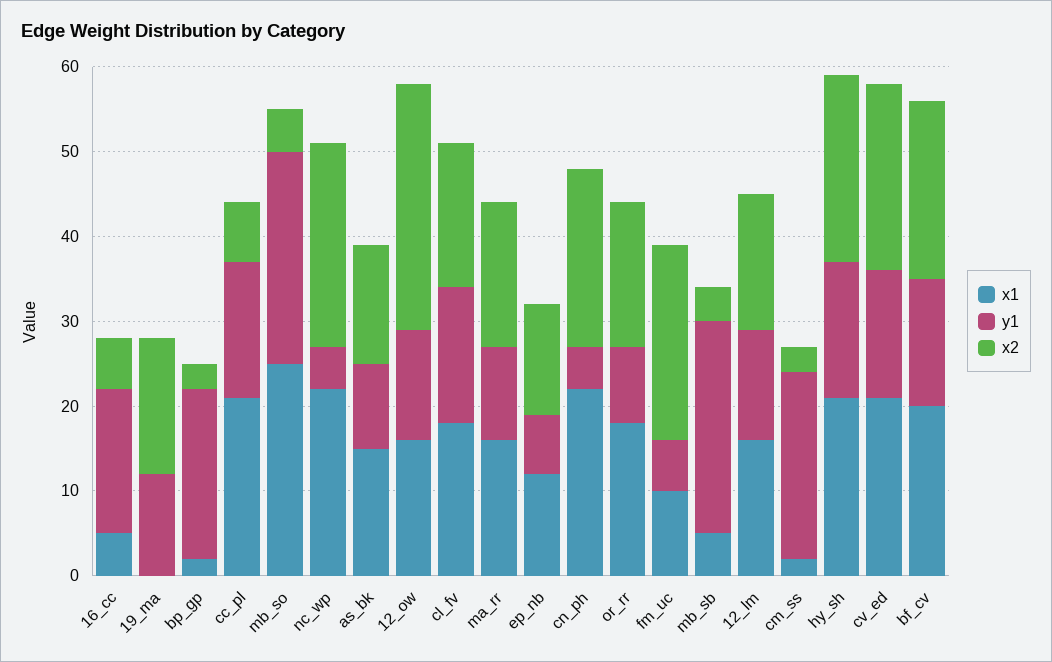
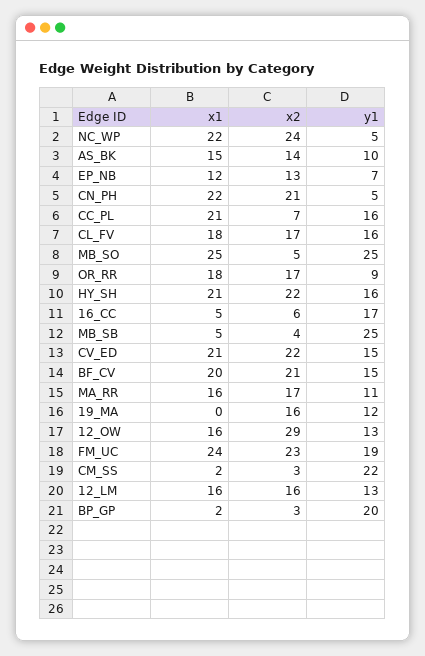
  {
    "x1": {
      "16_cc": 5,
      "19_ma": 0,
      "bp_gp": 2,
      "cc_pl": 21,
      "mb_so": 25,
      "nc_wp": 22,
      "as_bk": 15,
      "12_ow": 16,
      "cl_fv": 18,
      "ma_rr": 16,
      "ep_nb": 12,
      "cn_ph": 22,
      "or_rr": 18,
-     "fm_uc": 10,
+     "fm_uc": 24,
      "mb_sb": 5,
      "12_lm": 16,
      "cm_ss": 2,
      "hy_sh": 21,
      "cv_ed": 21,
      "bf_cv": 20
    },
    "y1": {
      "16_cc": 17,
      "19_ma": 12,
      "bp_gp": 20,
      "cc_pl": 16,
      "mb_so": 25,
      "nc_wp": 5,
      "as_bk": 10,
      "12_ow": 13,
      "cl_fv": 16,
      "ma_rr": 11,
      "ep_nb": 7,
      "cn_ph": 5,
      "or_rr": 9,
-     "fm_uc": 6,
+     "fm_uc": 19,
      "mb_sb": 25,
      "12_lm": 13,
      "cm_ss": 22,
      "hy_sh": 16,
      "cv_ed": 15,
      "bf_cv": 15
    },
    "x2": {
      "16_cc": 6,
      "19_ma": 16,
      "bp_gp": 3,
      "cc_pl": 7,
      "mb_so": 5,
      "nc_wp": 24,
      "as_bk": 14,
      "12_ow": 29,
      "cl_fv": 17,
      "ma_rr": 17,
      "ep_nb": 13,
      "cn_ph": 21,
      "or_rr": 17,
      "fm_uc": 23,
      "mb_sb": 4,
      "12_lm": 16,
      "cm_ss": 3,
      "hy_sh": 22,
      "cv_ed": 22,
      "bf_cv": 21
    }
  }

